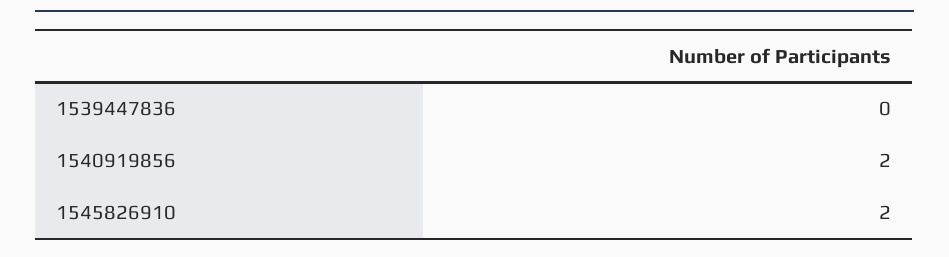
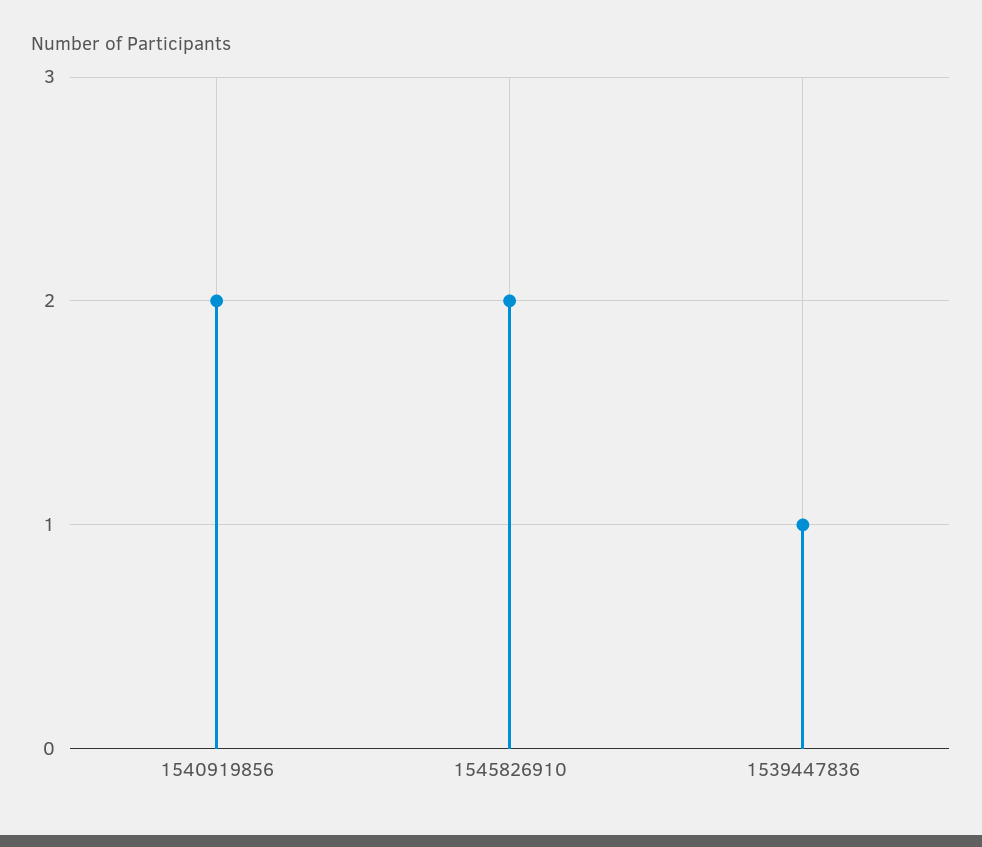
  {
-   "1539447836": 0,
+   "1539447836": 1,
    "1540919856": 2,
    "1545826910": 2
  }

